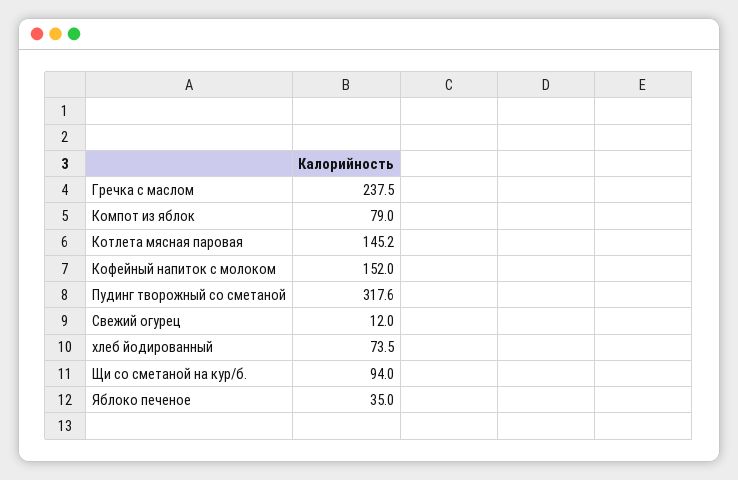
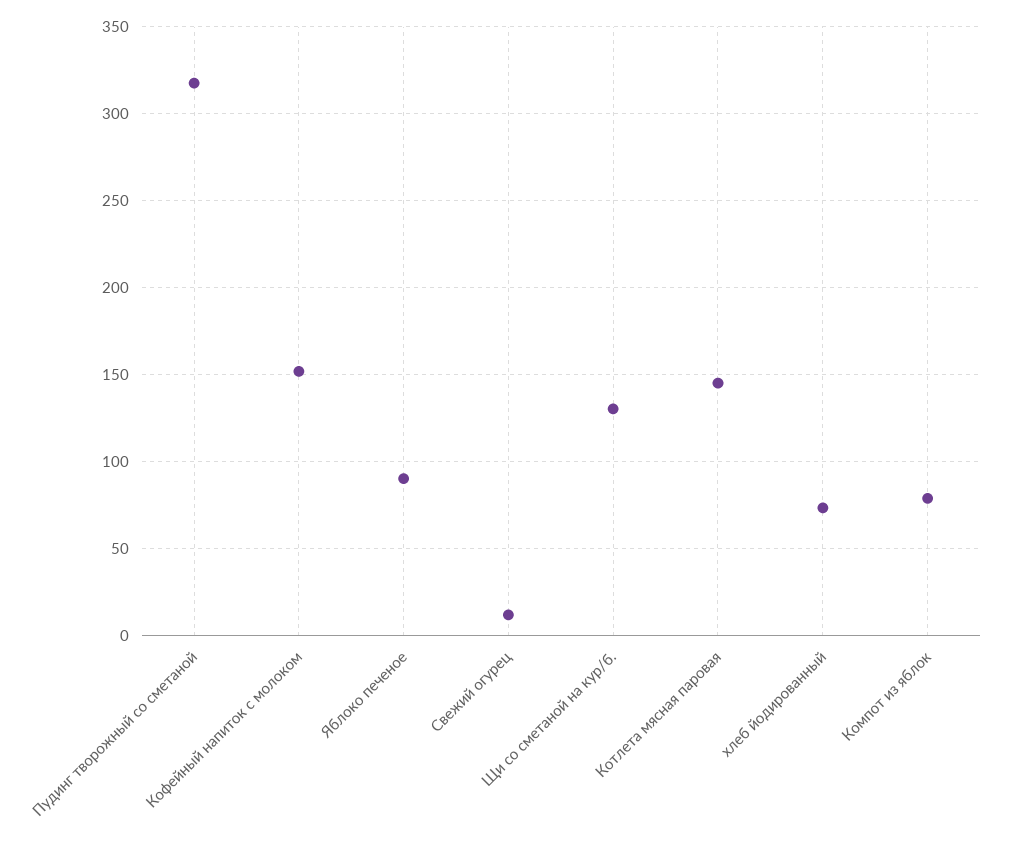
  {
-   "Гречка с маслом": 237.5,
    "Компот из яблок": 79,
    "Котлета мясная паровая": 145.2,
    "Кофейный напиток с молоком": 152,
    "Пудинг творожный со сметаной": 317.6,
    "Свежий огурец": 12,
    "хлеб йодированный": 73.5,
-   "Щи со сметаной на кур/б.": 94,
+   "Щи со сметаной на кур/б.": 130,
-   "Яблоко печеное": 35
+   "Яблоко печеное": 90
  }

